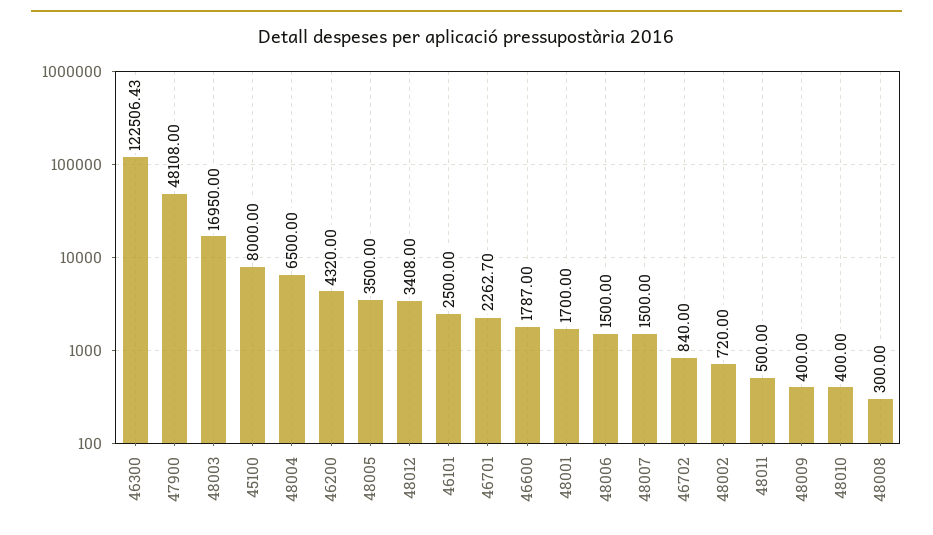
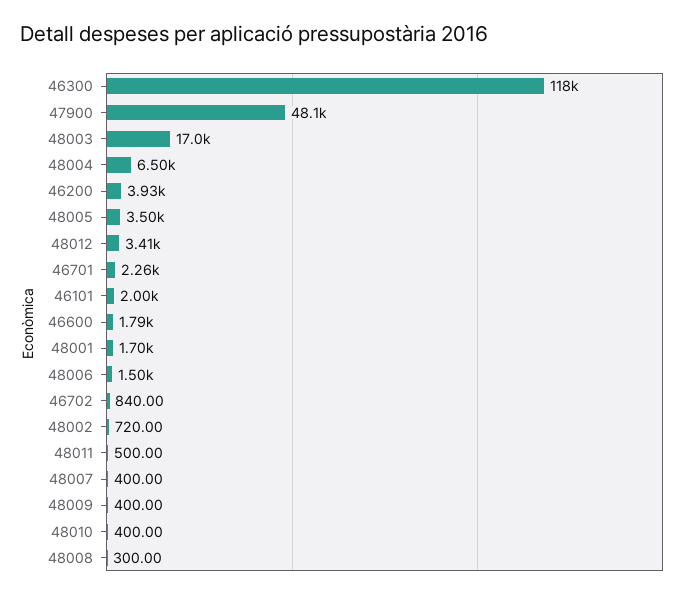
  {
-   "46300": 122506.43,
+   "46300": 118000,
    "47900": 48108,
    "48003": 16950,
-   "45100": 8000,
    "48004": 6500,
-   "46200": 4320,
+   "46200": 3930,
    "48005": 3500,
    "48012": 3408,
-   "46101": 2500,
+   "46101": 2000,
    "46701": 2262.7,
    "46600": 1787,
    "48001": 1700,
    "48006": 1500,
-   "48007": 1500,
+   "48007": 400,
    "46702": 840,
    "48002": 720,
    "48011": 500,
    "48009": 400,
    "48010": 400,
    "48008": 300
  }

